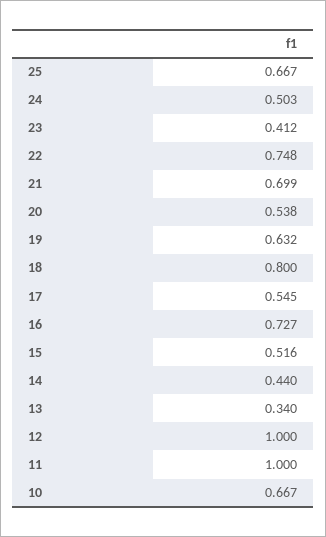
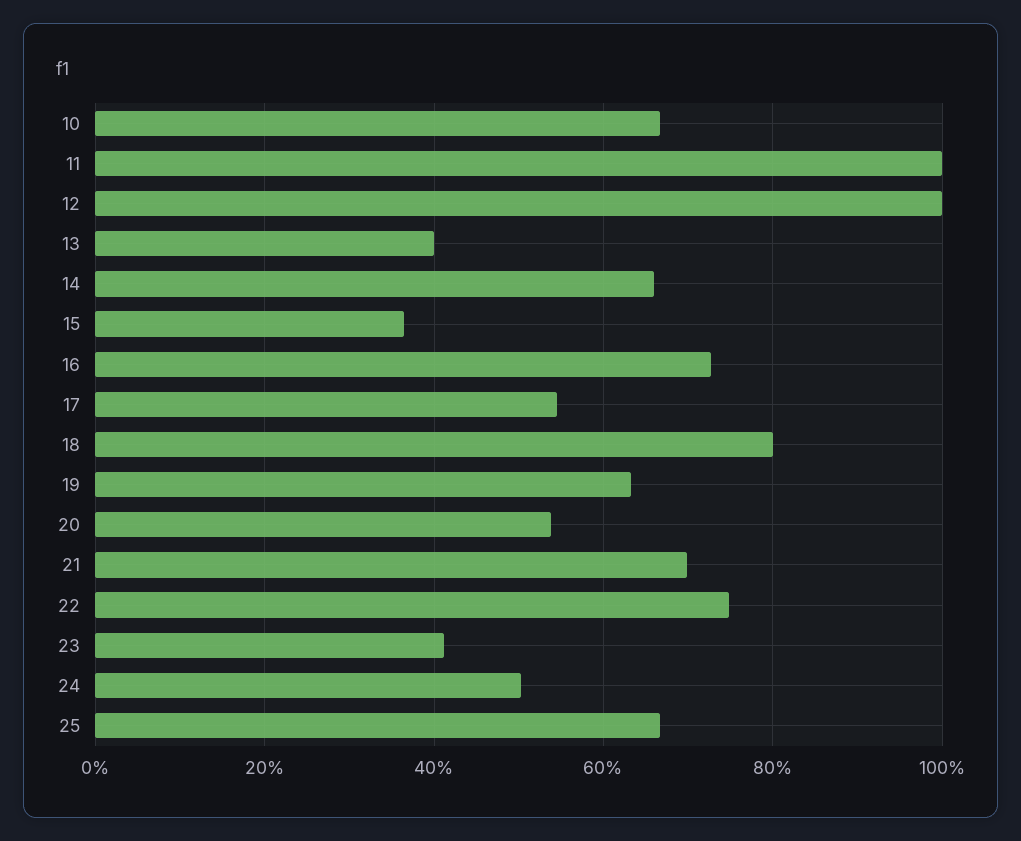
  {
    "25": 0.667,
    "24": 0.503,
    "23": 0.412,
    "22": 0.748,
    "21": 0.699,
    "20": 0.538,
    "19": 0.632,
    "18": 0.8,
    "17": 0.545,
    "16": 0.727,
-   "15": 0.516,
+   "15": 0.36,
-   "14": 0.44,
+   "14": 0.66,
-   "13": 0.34,
+   "13": 0.4,
    "12": 1,
    "11": 1,
    "10": 0.667
  }

